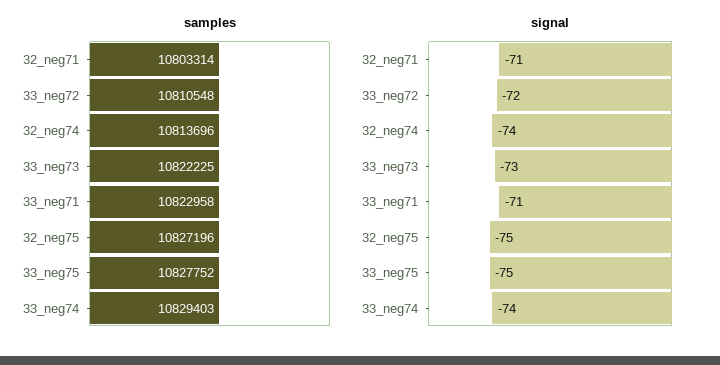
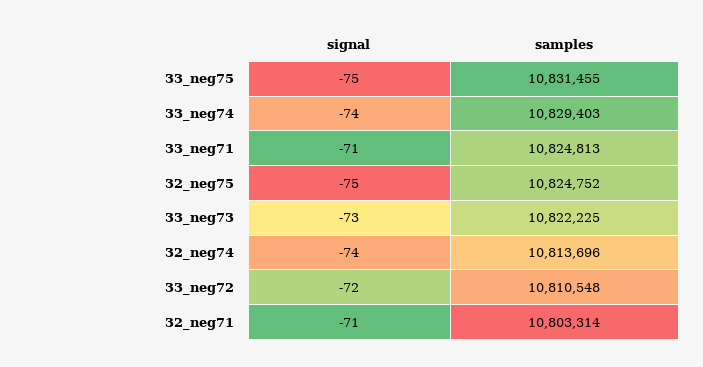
  {
    "samples": {
      "32_neg71": 10803314,
      "33_neg72": 10810548,
      "32_neg74": 10813696,
      "33_neg73": 10822225,
-     "33_neg71": 10822958,
+     "33_neg71": 10824813,
-     "32_neg75": 10827196,
+     "32_neg75": 10824752,
-     "33_neg75": 10827752,
+     "33_neg75": 10831455,
      "33_neg74": 10829403
    },
    "signal": {
      "32_neg71": -71,
      "33_neg72": -72,
      "32_neg74": -74,
      "33_neg73": -73,
      "33_neg71": -71,
      "32_neg75": -75,
      "33_neg75": -75,
      "33_neg74": -74
    }
  }

